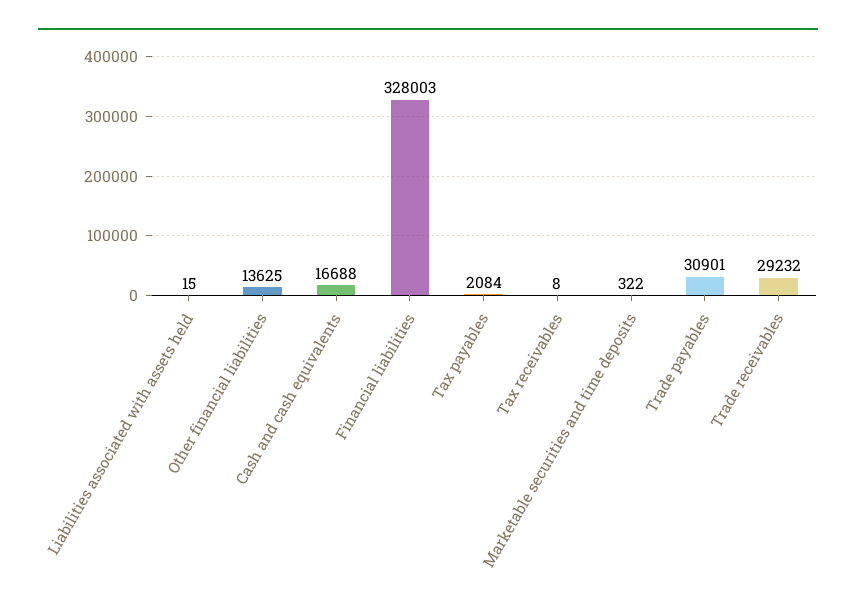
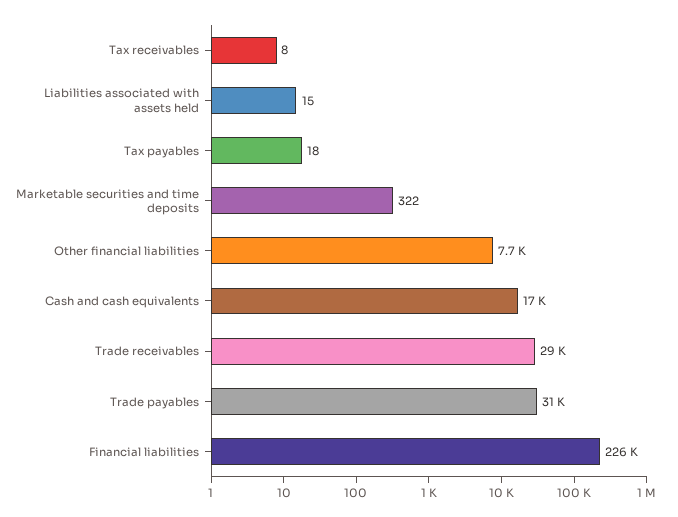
  {
    "Liabilities associated with assets held": 15,
-   "Other financial liabilities": 13625,
+   "Other financial liabilities": 7700,
    "Cash and cash equivalents": 16688,
-   "Financial liabilities": 328003,
+   "Financial liabilities": 226000,
-   "Tax payables": 2084,
+   "Tax payables": 18,
    "Tax receivables": 8,
    "Marketable securities and time deposits": 322,
    "Trade payables": 30901,
    "Trade receivables": 29232
  }

